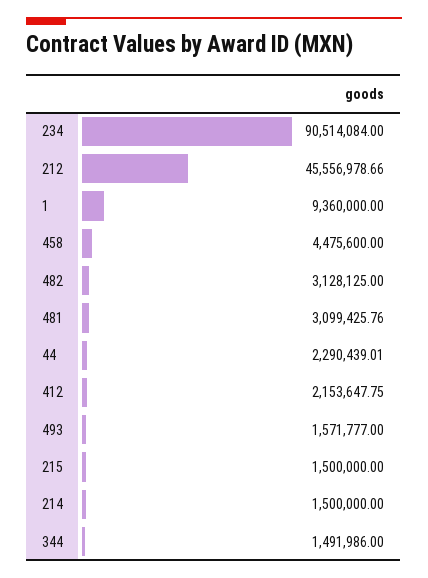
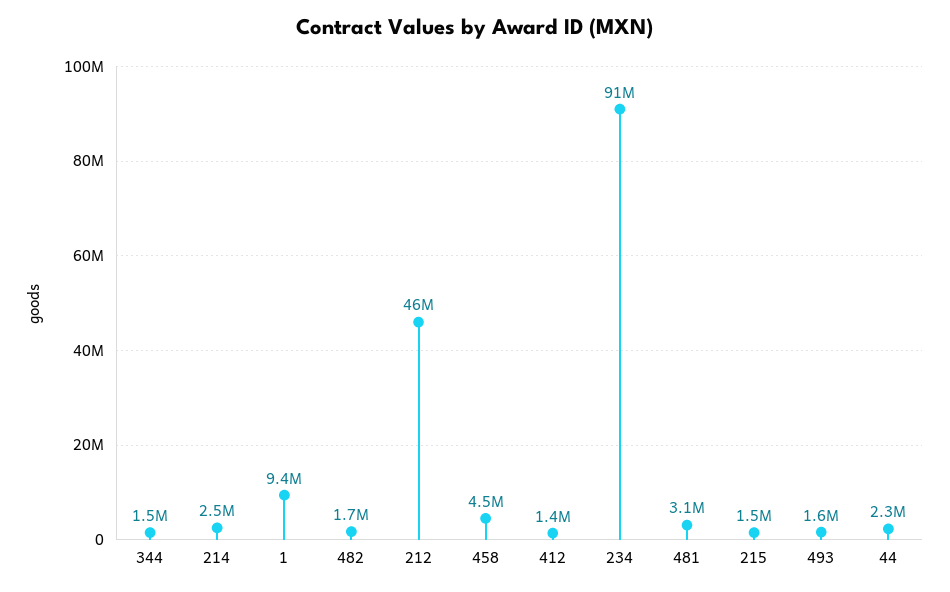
  {
    "234": 90514084,
    "212": 45556978.66,
    "1": 9360000,
    "458": 4475600,
-   "482": 3128125,
+   "482": 1700000,
    "481": 3099425.76,
    "44": 2290439.01,
-   "412": 2153647.75,
+   "412": 1400000,
    "493": 1571777,
    "215": 1500000,
-   "214": 1500000,
+   "214": 2500000,
    "344": 1491986
  }

